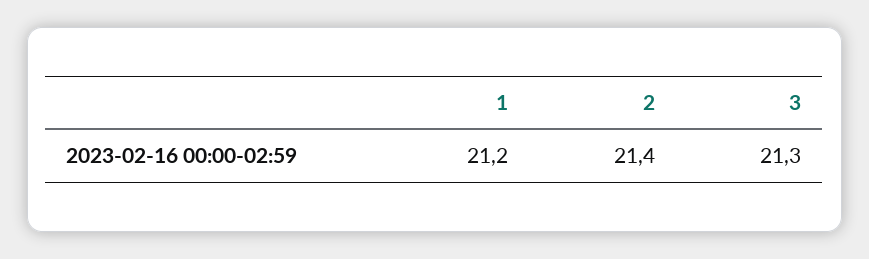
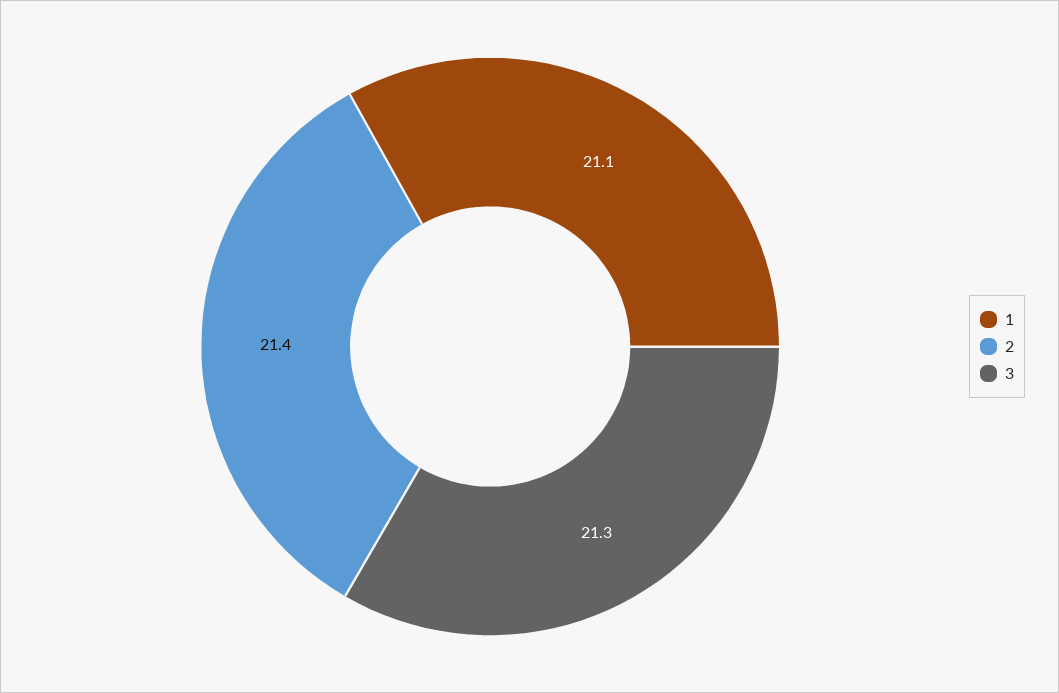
  {
-   "1": 21.2,
+   "1": 21.1,
    "2": 21.4,
    "3": 21.3
  }

